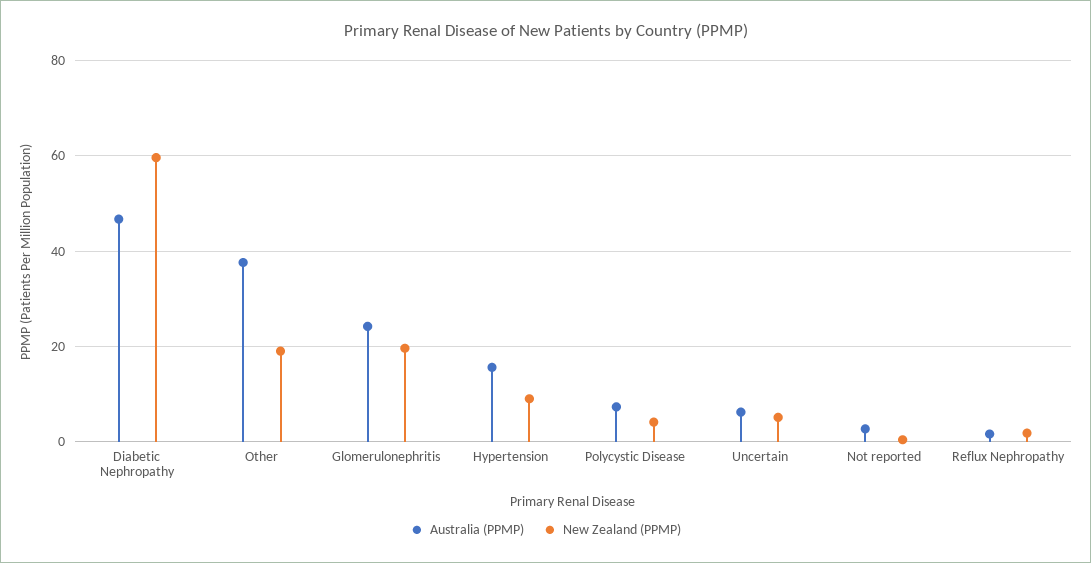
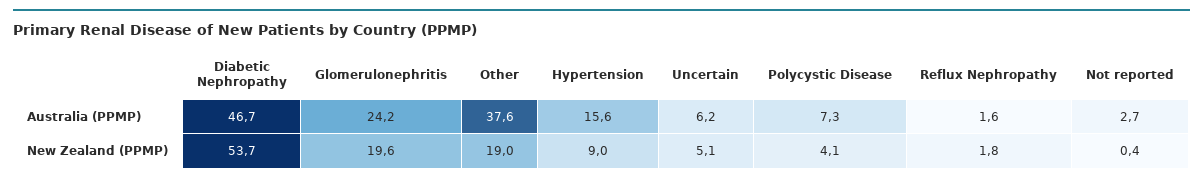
  {
    "Australia (PPMP)": {
      "Diabetic Nephropathy": 46.7,
      "Other": 37.6,
      "Glomerulonephritis": 24.2,
      "Hypertension": 15.6,
      "Polycystic Disease": 7.3,
      "Uncertain": 6.2,
      "Not reported": 2.7,
      "Reflux Nephropathy": 1.6
    },
    "New Zealand (PPMP)": {
-     "Diabetic Nephropathy": 60,
+     "Diabetic Nephropathy": 53.7,
      "Other": 19,
      "Glomerulonephritis": 19.6,
      "Hypertension": 9,
      "Polycystic Disease": 4.1,
      "Uncertain": 5.1,
      "Not reported": 0.4,
      "Reflux Nephropathy": 1.8
    }
  }

